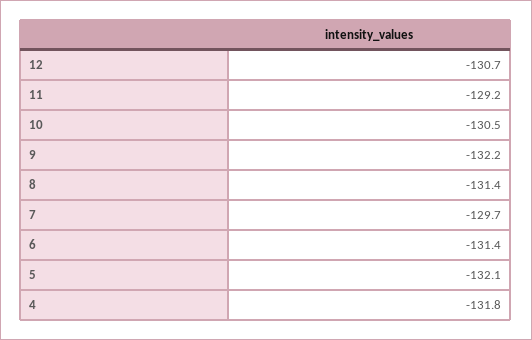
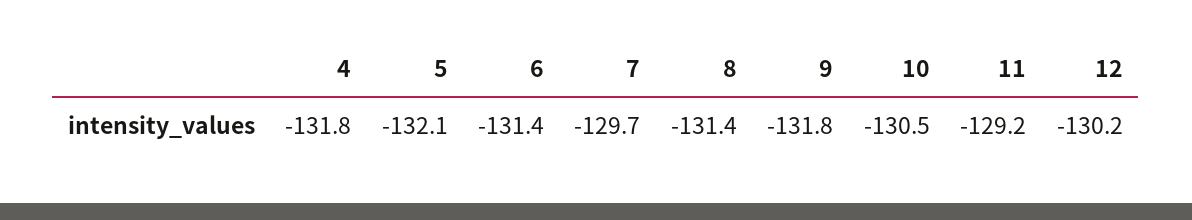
  {
-   "12": -130.7,
+   "12": -130.2,
    "11": -129.2,
    "10": -130.5,
-   "9": -132.2,
+   "9": -131.8,
    "8": -131.4,
    "7": -129.7,
    "6": -131.4,
    "5": -132.1,
    "4": -131.8
  }

